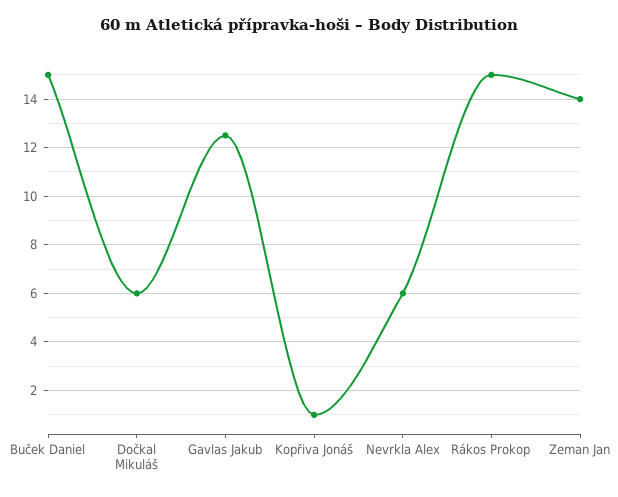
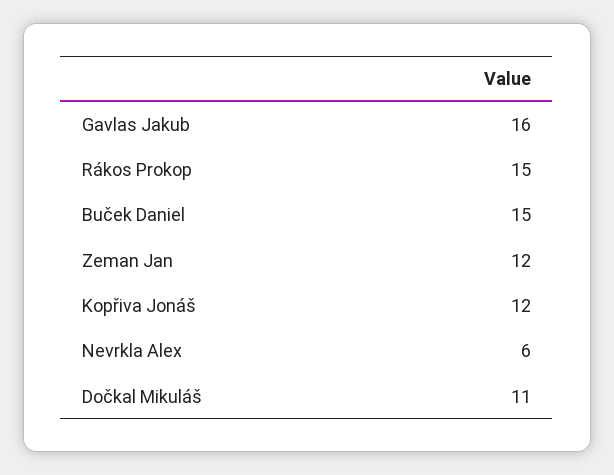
  {
    "Buček Daniel": 15,
-   "Dočkal Mikuláš": 6,
+   "Dočkal Mikuláš": 11,
-   "Gavlas Jakub": 12.5,
+   "Gavlas Jakub": 16,
-   "Kopřiva Jonáš": 1,
+   "Kopřiva Jonáš": 12,
    "Nevrkla Alex": 6,
    "Rákos Prokop": 15,
-   "Zeman Jan": 14
+   "Zeman Jan": 12
  }

